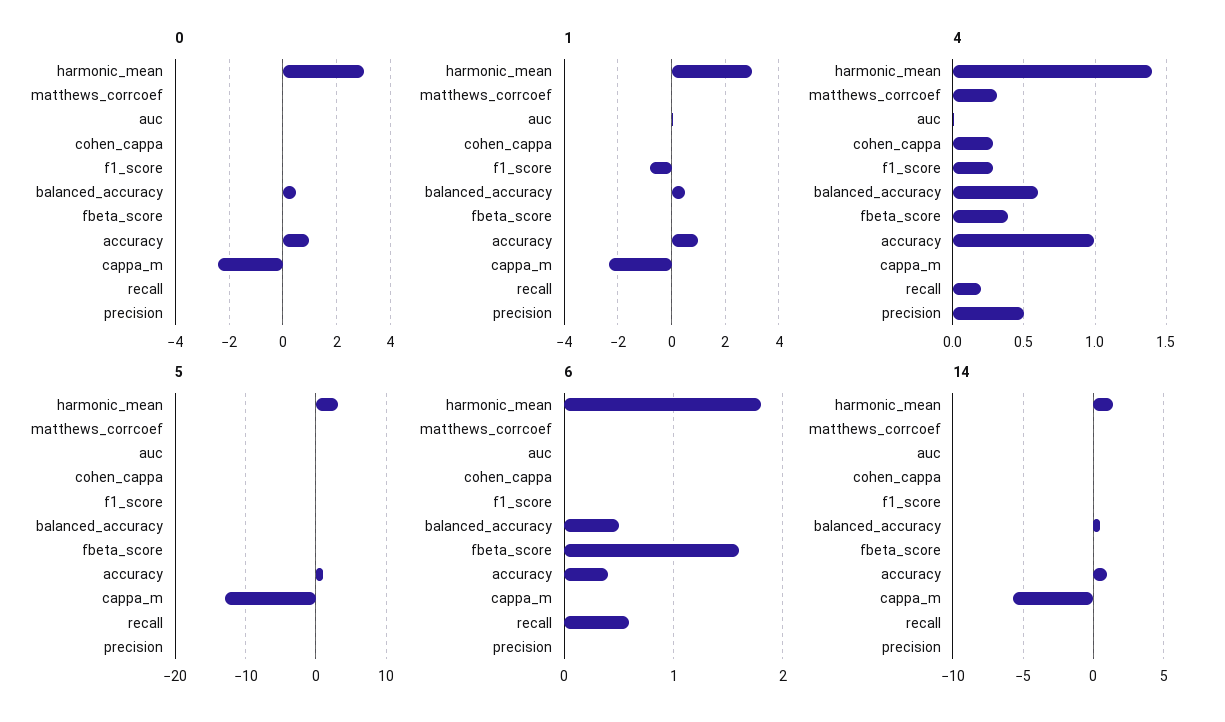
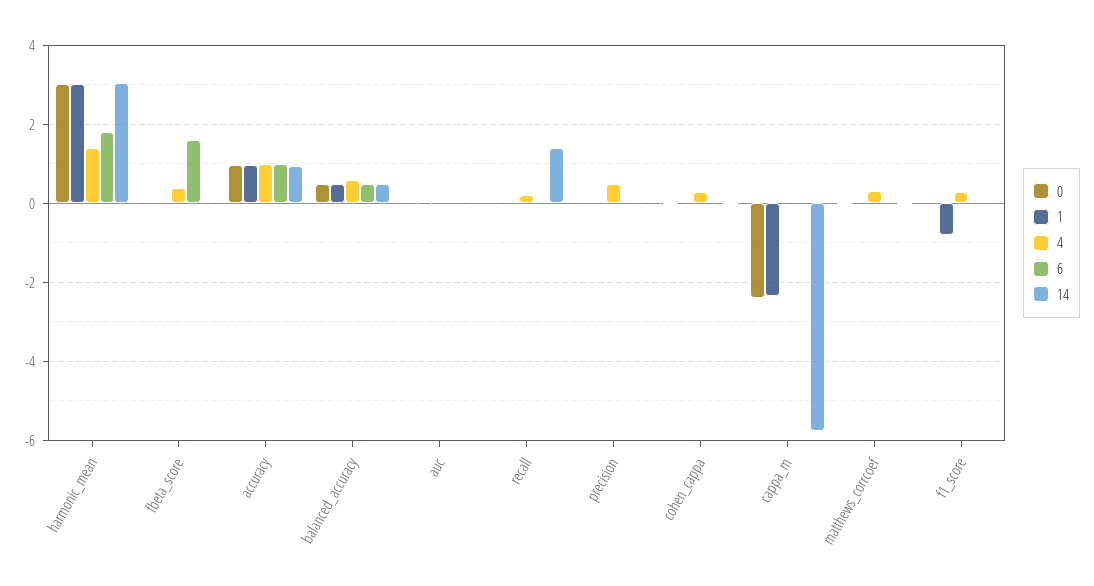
  {
    "0": {
      "harmonic_mean": 3,
      "matthews_corrcoef": 0,
      "auc": 0,
      "cohen_cappa": 0,
      "f1_score": 0,
      "balanced_accuracy": 0.4,
      "fbeta_score": 0,
      "accuracy": 1,
      "cappa_m": -2.4,
      "recall": 0,
      "precision": 0
    },
    "1": {
      "harmonic_mean": 3,
      "matthews_corrcoef": 0,
      "auc": 0,
      "cohen_cappa": 0,
      "f1_score": -0.8,
      "balanced_accuracy": 0.4,
      "fbeta_score": 0,
      "accuracy": 1,
      "cappa_m": -2.4,
      "recall": 0,
      "precision": 0
    },
    "4": {
      "harmonic_mean": 1.4,
      "matthews_corrcoef": 0.3,
      "auc": 0,
      "cohen_cappa": 0.3,
      "f1_score": 0.3,
      "balanced_accuracy": 0.6,
      "fbeta_score": 0.4,
      "accuracy": 1,
      "cappa_m": 0,
      "recall": 0.2,
      "precision": 0.5
    },
-   "5": {
-     "harmonic_mean": 3,
-     "matthews_corrcoef": 0,
-     "auc": 0,
-     "cohen_cappa": 0,
-     "f1_score": 0,
-     "balanced_accuracy": 0,
-     "fbeta_score": 0,
-     "accuracy": 1,
-     "cappa_m": -13,
-     "recall": 0,
-     "precision": 0
-   },
    "6": {
      "harmonic_mean": 1.8,
      "matthews_corrcoef": 0,
      "auc": 0,
      "cohen_cappa": 0,
      "f1_score": 0,
      "balanced_accuracy": 0.5,
      "fbeta_score": 1.6,
-     "accuracy": 0.4,
+     "accuracy": 1,
      "cappa_m": 0,
-     "recall": 0.6,
+     "recall": 0,
      "precision": 0
    },
    "14": {
-     "harmonic_mean": 1.5,
+     "harmonic_mean": 3,
      "matthews_corrcoef": 0,
      "auc": 0,
      "cohen_cappa": 0,
      "f1_score": 0,
      "balanced_accuracy": 0.4,
      "fbeta_score": 0,
      "accuracy": 1,
      "cappa_m": -5.8,
-     "recall": 0,
+     "recall": 1.4,
      "precision": 0
    }
  }

